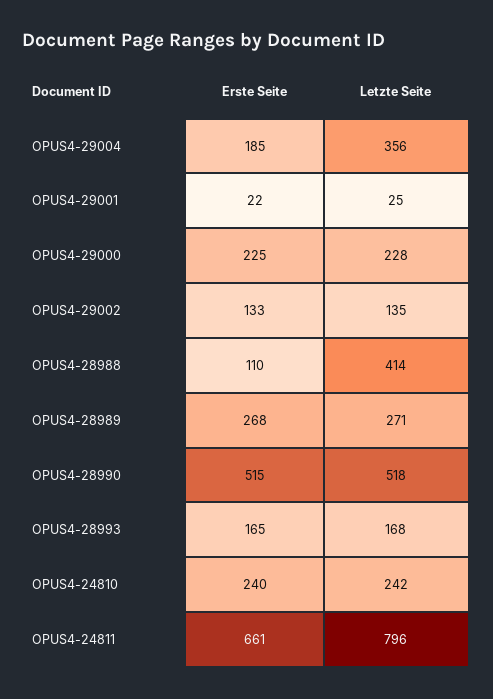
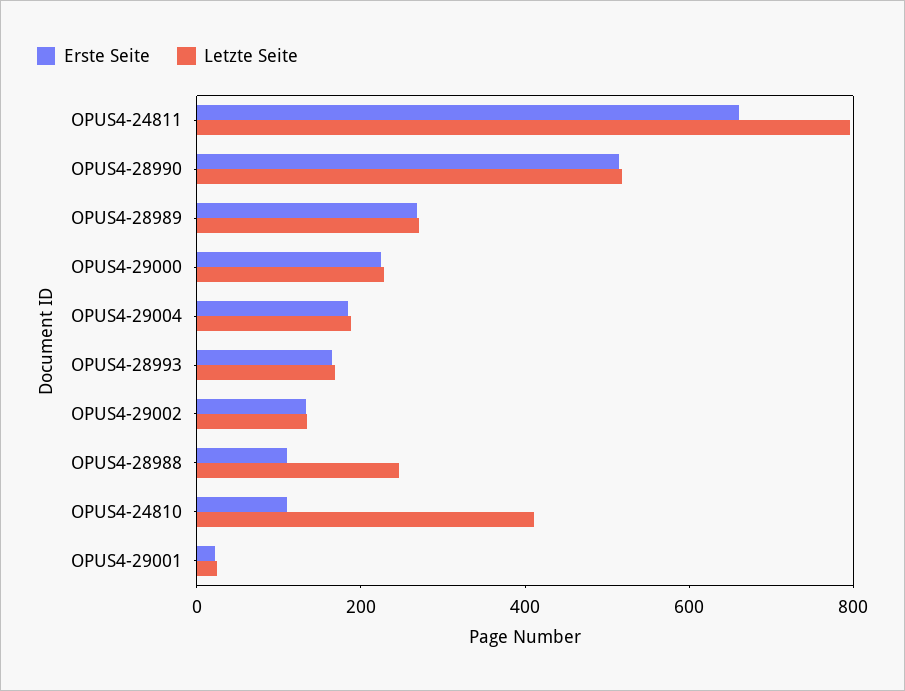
  {
    "Erste Seite": {
      "OPUS4-29004": 185,
      "OPUS4-29001": 22,
      "OPUS4-29000": 225,
      "OPUS4-29002": 133,
      "OPUS4-28988": 110,
      "OPUS4-28989": 268,
      "OPUS4-28990": 515,
      "OPUS4-28993": 165,
-     "OPUS4-24810": 240,
+     "OPUS4-24810": 100,
      "OPUS4-24811": 661
    },
    "Letzte Seite": {
-     "OPUS4-29004": 356,
+     "OPUS4-29004": 200,
      "OPUS4-29001": 25,
      "OPUS4-29000": 228,
      "OPUS4-29002": 135,
-     "OPUS4-28988": 414,
+     "OPUS4-28988": 250,
      "OPUS4-28989": 271,
      "OPUS4-28990": 518,
      "OPUS4-28993": 168,
-     "OPUS4-24810": 242,
+     "OPUS4-24810": 400,
      "OPUS4-24811": 796
    }
  }

